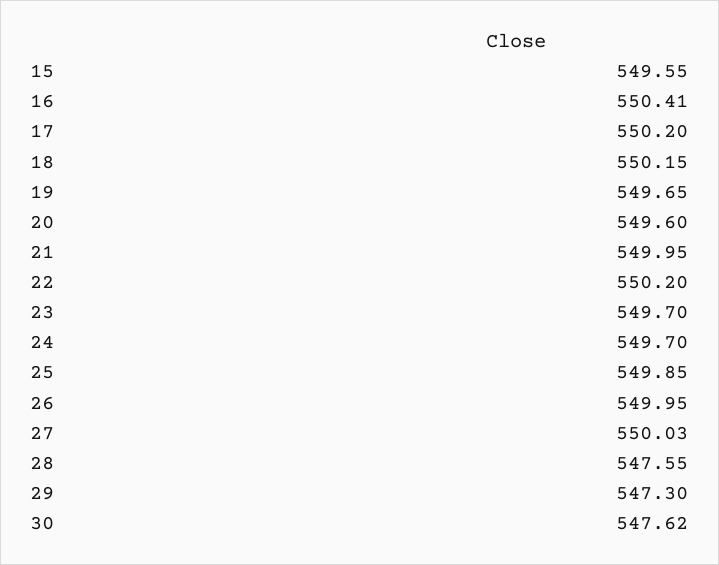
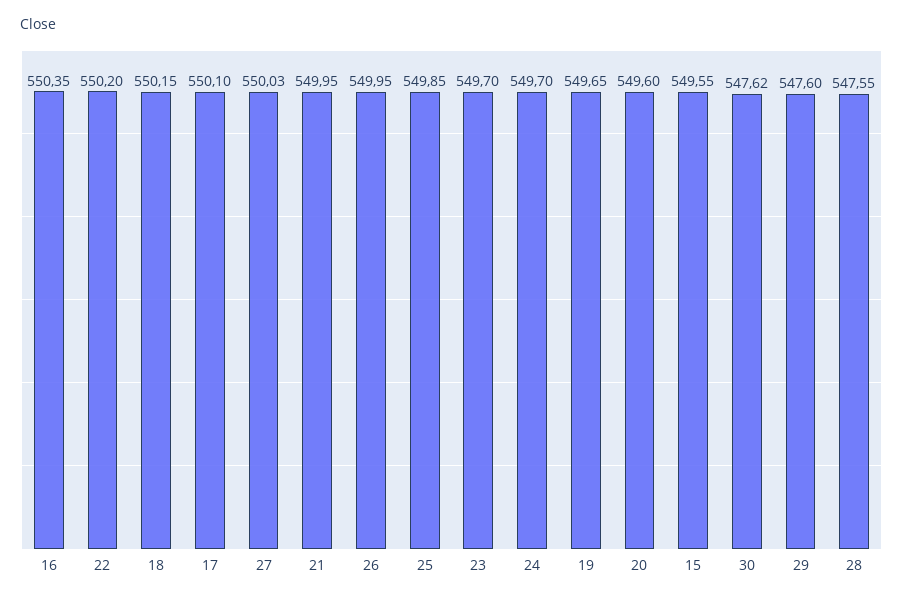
  {
    "15": 549.55,
-   "16": 550.41,
+   "16": 550.35,
-   "17": 550.2,
+   "17": 550.1,
    "18": 550.15,
    "19": 549.65,
    "20": 549.6,
    "21": 549.95,
    "22": 550.2,
    "23": 549.7,
    "24": 549.7,
    "25": 549.85,
    "26": 549.95,
    "27": 550.03,
    "28": 547.55,
-   "29": 547.3,
+   "29": 547.6,
    "30": 547.62
  }

